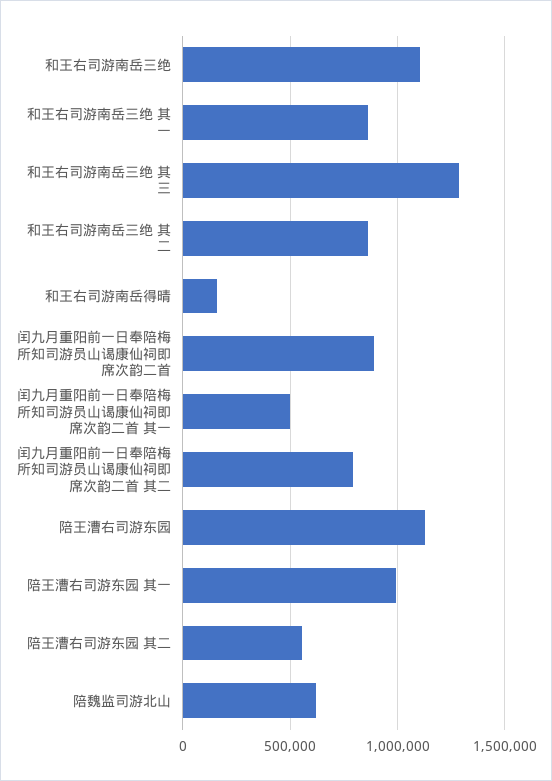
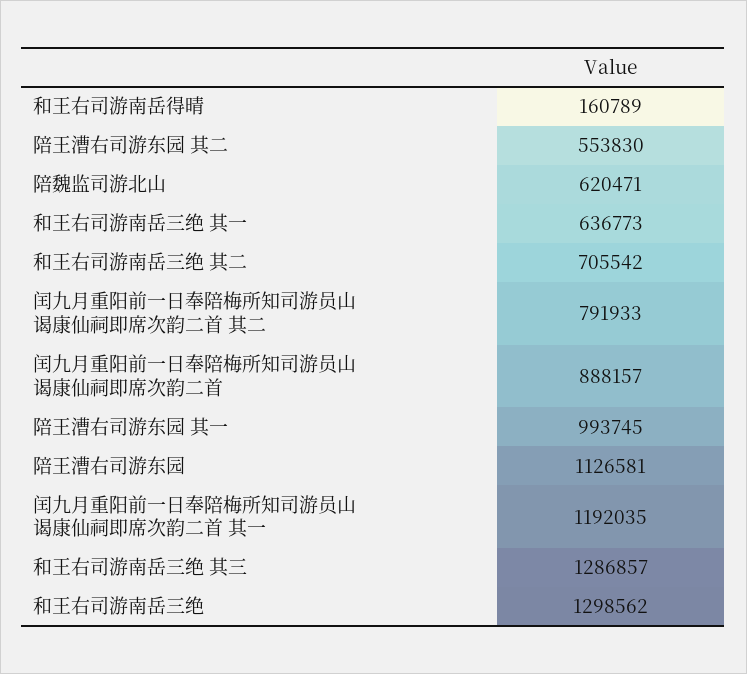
  {
-   "和王右司游南岳三绝": 1100000,
+   "和王右司游南岳三绝": 1298562,
-   "和王右司游南岳三绝 其一": 850000,
+   "和王右司游南岳三绝 其一": 636773,
    "和王右司游南岳三绝 其三": 1286857,
-   "和王右司游南岳三绝 其二": 850000,
+   "和王右司游南岳三绝 其二": 705542,
    "和王右司游南岳得晴": 160789,
    "闰九月重阳前一日奉陪梅所知司游员山谒康仙祠即席次韵二首": 888157,
-   "闰九月重阳前一日奉陪梅所知司游员山谒康仙祠即席次韵二首 其一": 500000,
+   "闰九月重阳前一日奉陪梅所知司游员山谒康仙祠即席次韵二首 其一": 1192035,
    "闰九月重阳前一日奉陪梅所知司游员山谒康仙祠即席次韵二首 其二": 791933,
    "陪王漕右司游东园": 1126581,
    "陪王漕右司游东园 其一": 993745,
    "陪王漕右司游东园 其二": 553830,
    "陪魏监司游北山": 620471
  }

